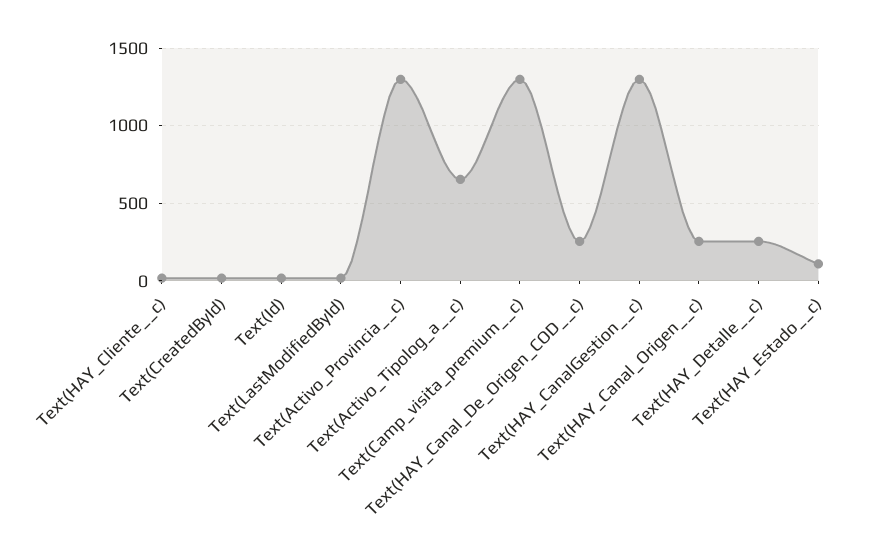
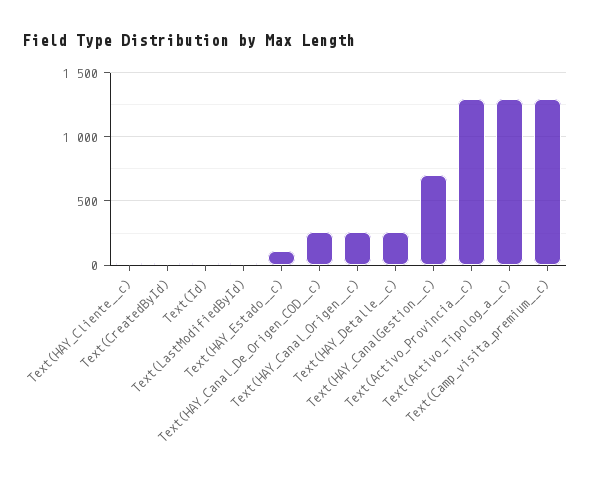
  {
    "Text(HAY_Cliente__c)": 0,
    "Text(CreatedById)": 0,
    "Text(Id)": 0,
    "Text(LastModifiedById)": 0,
    "Text(Activo_Provincia__c)": 1300,
-   "Text(Activo_Tipolog_a__c)": 650,
+   "Text(Activo_Tipolog_a__c)": 1300,
    "Text(Camp_visita_premium__c)": 1300,
    "Text(HAY_Canal_De_Origen_COD__c)": 250,
-   "Text(HAY_CanalGestion__c)": 1300,
+   "Text(HAY_CanalGestion__c)": 700,
    "Text(HAY_Canal_Origen__c)": 250,
    "Text(HAY_Detalle__c)": 250,
    "Text(HAY_Estado__c)": 100
  }

